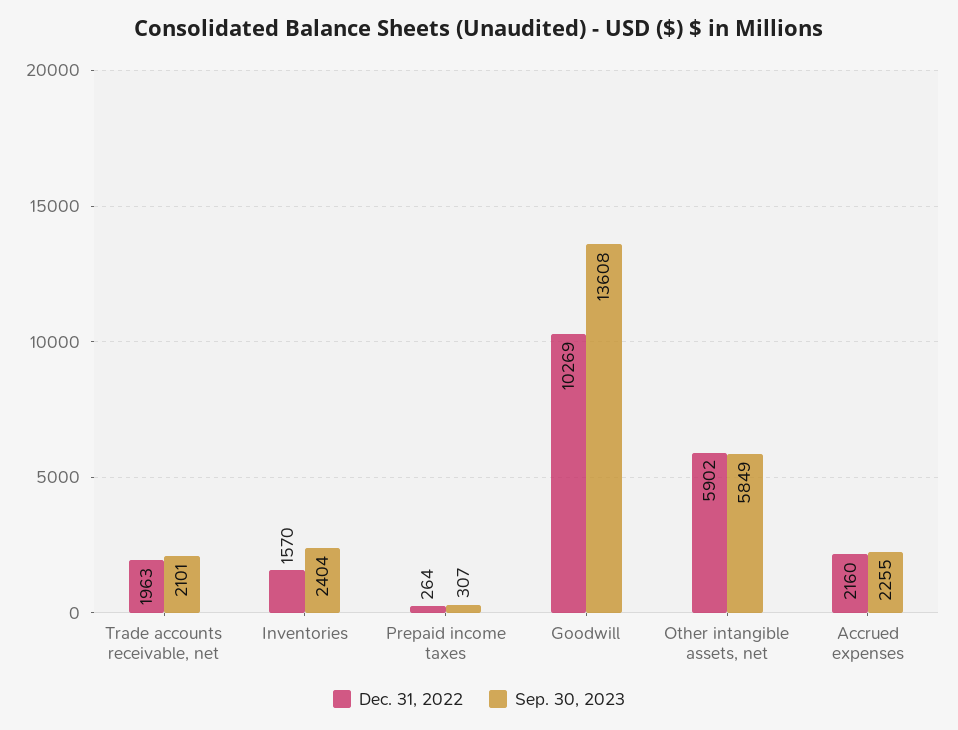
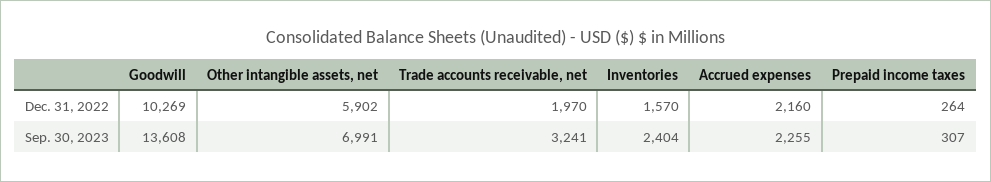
  {
    "Dec. 31, 2022": {
-     "Trade accounts receivable, net": 1963,
+     "Trade accounts receivable, net": 1970,
      "Inventories": 1570,
      "Prepaid income taxes": 264,
      "Goodwill": 10269,
      "Other intangible assets, net": 5902,
      "Accrued expenses": 2160
    },
    "Sep. 30, 2023": {
-     "Trade accounts receivable, net": 2101,
+     "Trade accounts receivable, net": 3241,
      "Inventories": 2404,
      "Prepaid income taxes": 307,
      "Goodwill": 13608,
-     "Other intangible assets, net": 5849,
+     "Other intangible assets, net": 6991,
      "Accrued expenses": 2255
    }
  }

